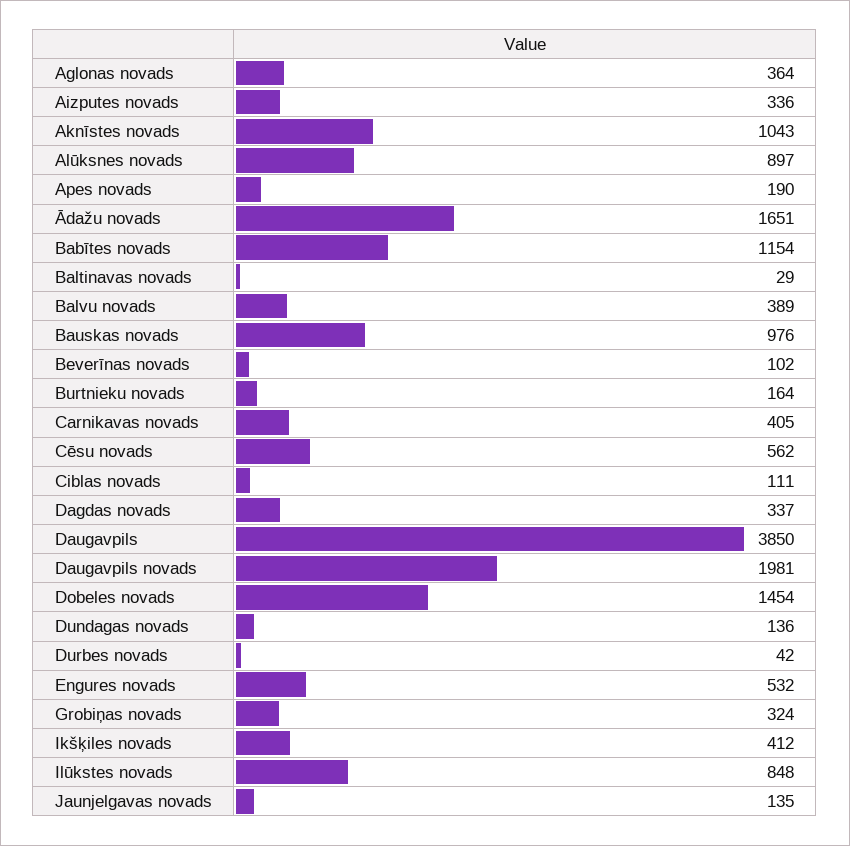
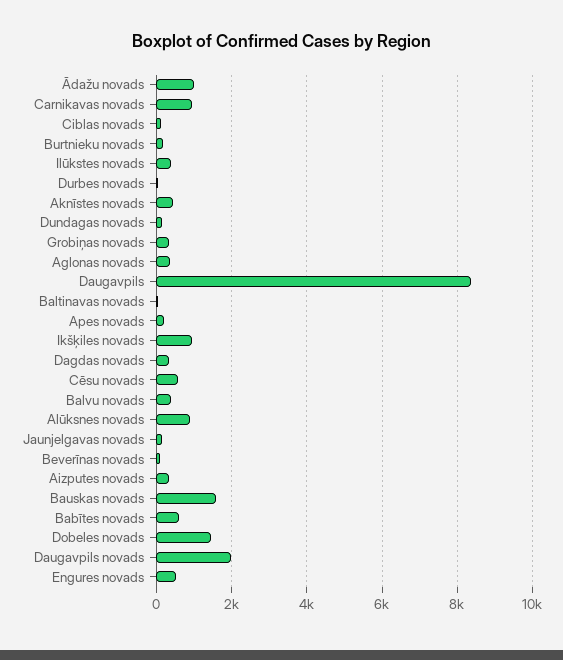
  {
    "Aglonas novads": 364,
    "Aizputes novads": 336,
-   "Aknīstes novads": 1043,
+   "Aknīstes novads": 400,
    "Alūksnes novads": 897,
    "Apes novads": 190,
-   "Ādažu novads": 1651,
+   "Ādažu novads": 1000,
-   "Babītes novads": 1154,
+   "Babītes novads": 600,
    "Baltinavas novads": 29,
    "Balvu novads": 389,
-   "Bauskas novads": 976,
+   "Bauskas novads": 1600,
    "Beverīnas novads": 102,
    "Burtnieku novads": 164,
-   "Carnikavas novads": 405,
+   "Carnikavas novads": 1000,
    "Cēsu novads": 562,
    "Ciblas novads": 111,
    "Dagdas novads": 337,
-   "Daugavpils": 3850,
+   "Daugavpils": 8400,
    "Daugavpils novads": 1981,
    "Dobeles novads": 1454,
    "Dundagas novads": 136,
    "Durbes novads": 42,
    "Engures novads": 532,
    "Grobiņas novads": 324,
-   "Ikšķiles novads": 412,
+   "Ikšķiles novads": 1000,
-   "Ilūkstes novads": 848,
+   "Ilūkstes novads": 400,
    "Jaunjelgavas novads": 135
  }

